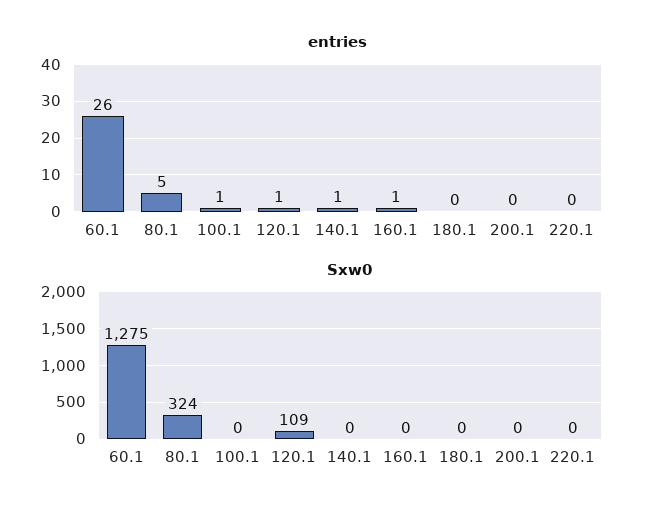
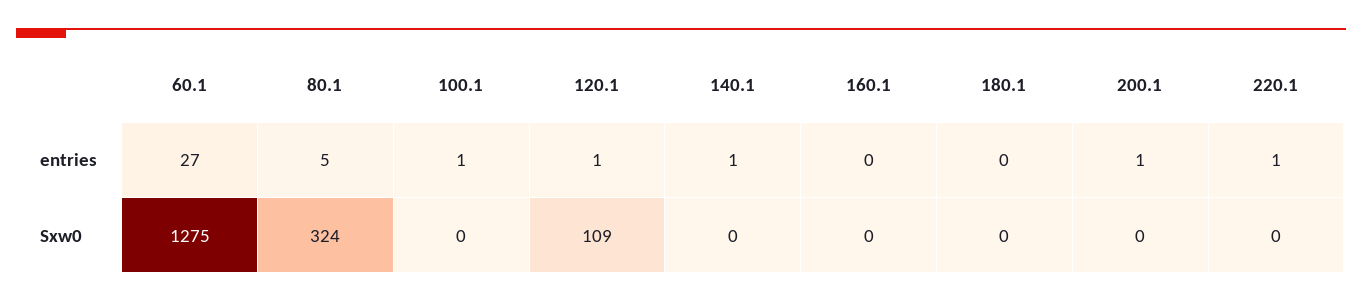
  {
    "entries": {
-     "60.1": 26,
+     "60.1": 27,
      "80.1": 5,
      "100.1": 1,
      "120.1": 1,
      "140.1": 1,
-     "160.1": 1,
+     "160.1": 0,
      "180.1": 0,
-     "200.1": 0,
+     "200.1": 1,
-     "220.1": 0
+     "220.1": 1
    },
    "Sxw0": {
      "60.1": 1275,
      "80.1": 324,
      "100.1": 0,
      "120.1": 109,
      "140.1": 0,
      "160.1": 0,
      "180.1": 0,
      "200.1": 0,
      "220.1": 0
    }
  }

